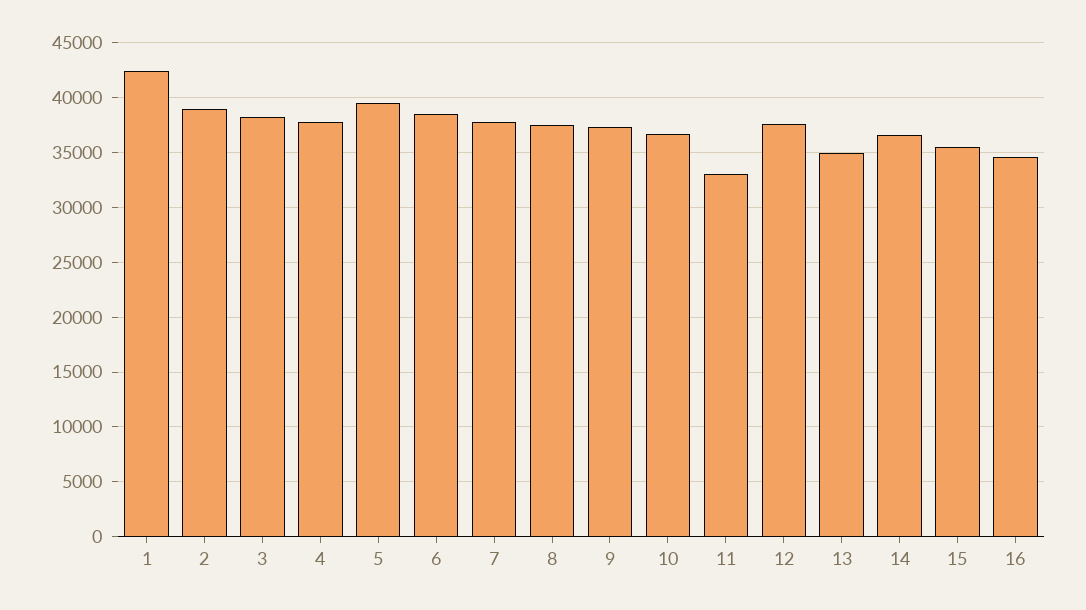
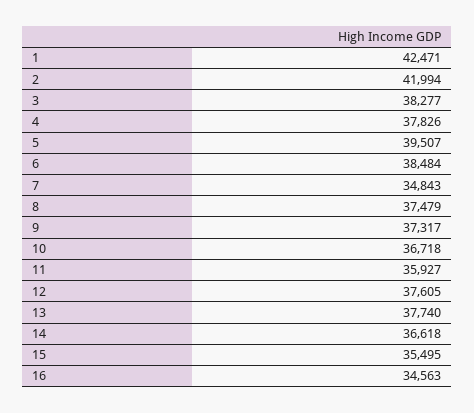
  {
    "1": 42471,
-   "2": 39000,
+   "2": 41994,
    "3": 38277,
    "4": 37826,
    "5": 39507,
    "6": 38484,
-   "7": 38000,
+   "7": 34843,
    "8": 37479,
    "9": 37317,
    "10": 36718,
-   "11": 33000,
+   "11": 35927,
    "12": 37605,
-   "13": 35000,
+   "13": 37740,
    "14": 36618,
    "15": 35495,
    "16": 34563
  }

